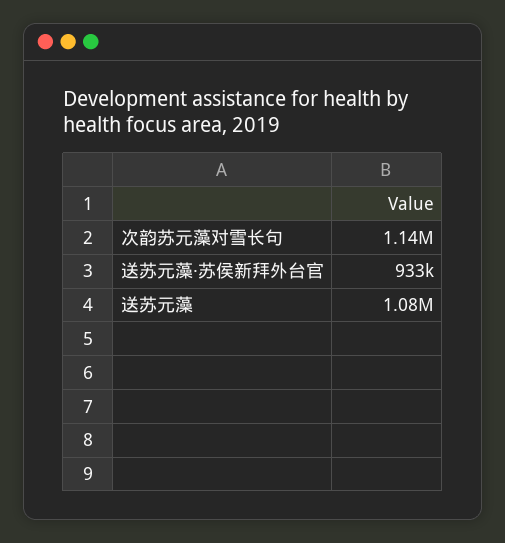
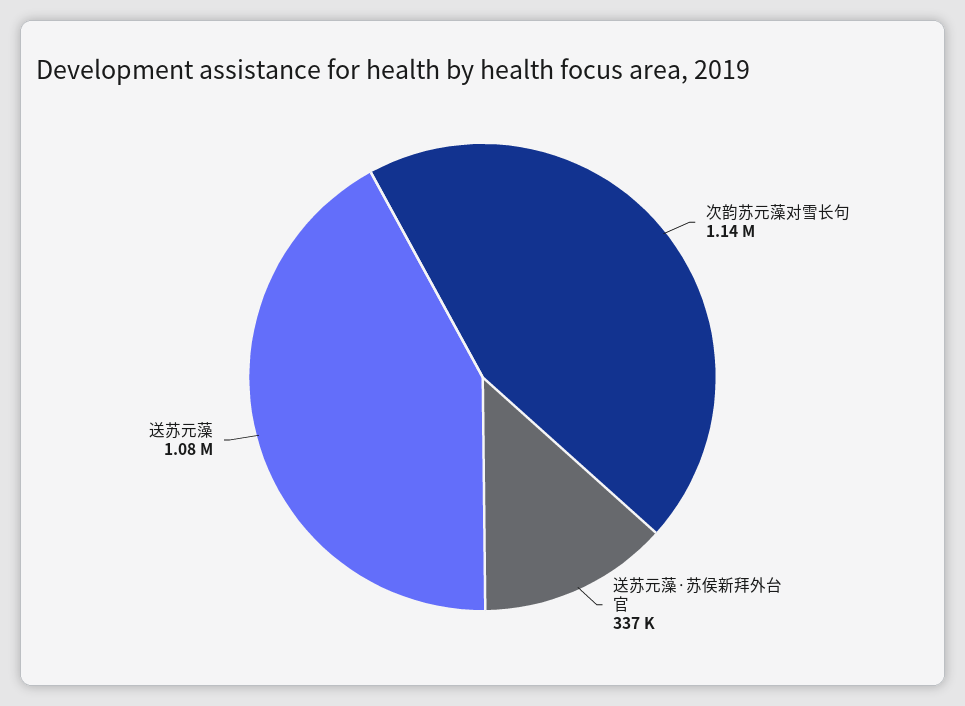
  {
    "次韵苏元藻对雪长句": 1140000,
-   "送苏元藻·苏侯新拜外台官": 933000,
+   "送苏元藻·苏侯新拜外台官": 337000,
    "送苏元藻": 1080000
  }

